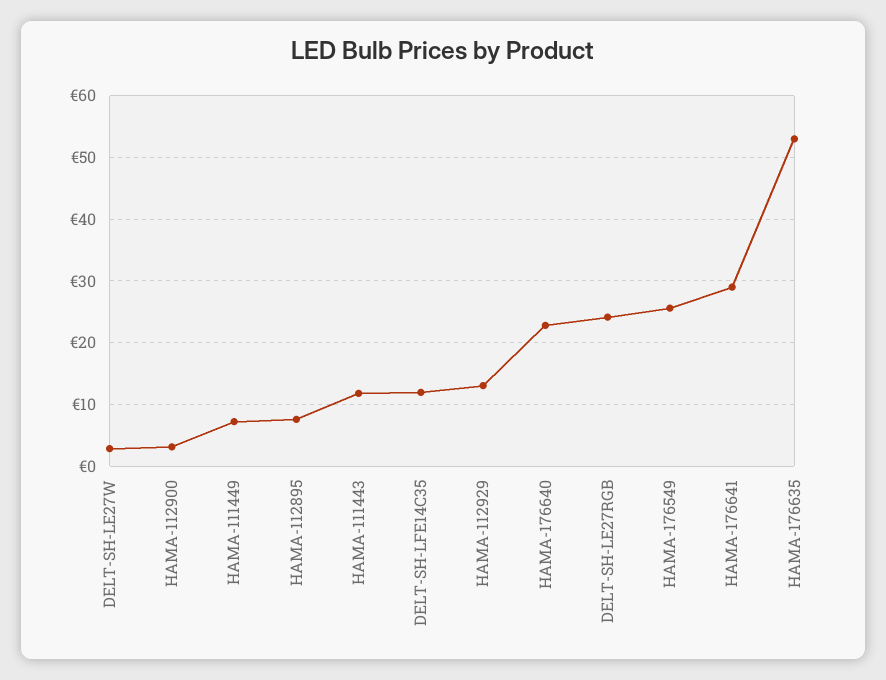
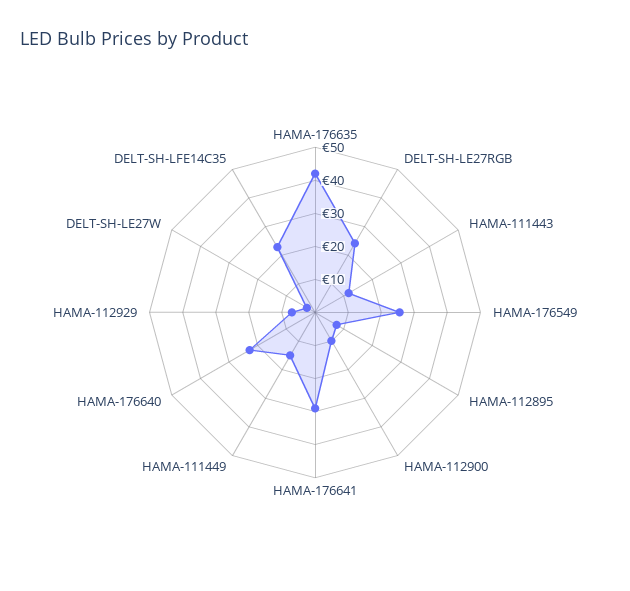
  {
    "DELT-SH-LE27W": 3,
-   "HAMA-112900": 3,
+   "HAMA-112900": 10,
-   "HAMA-111449": 7,
+   "HAMA-111449": 15,
    "HAMA-112895": 8,
    "HAMA-111443": 12,
-   "DELT-SH-LFE14C35": 12,
+   "DELT-SH-LFE14C35": 22.5,
-   "HAMA-112929": 13,
+   "HAMA-112929": 7.5,
    "HAMA-176640": 23,
    "DELT-SH-LE27RGB": 24,
    "HAMA-176549": 26,
    "HAMA-176641": 29,
-   "HAMA-176635": 53
+   "HAMA-176635": 42.5
  }

